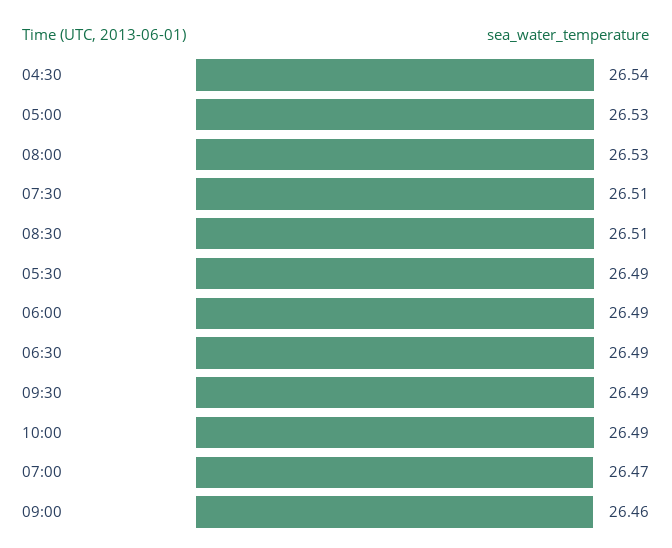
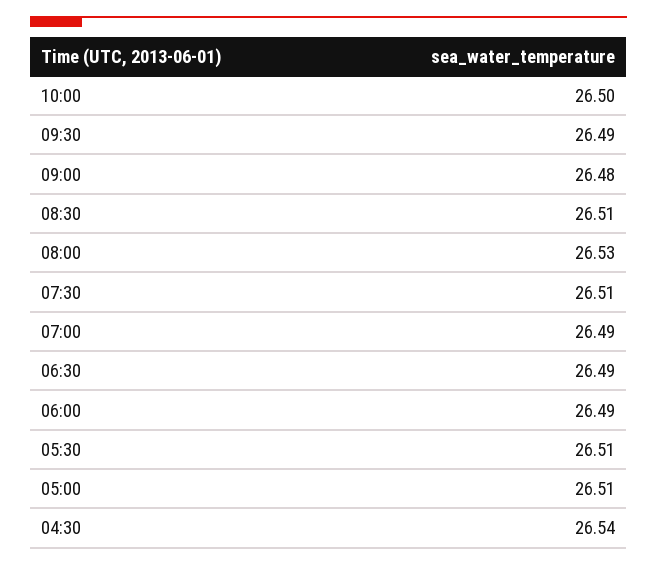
  {
    "04:30": 26.54,
-   "05:00": 26.53,
+   "05:00": 26.51,
    "08:00": 26.53,
    "07:30": 26.51,
    "08:30": 26.51,
-   "05:30": 26.49,
+   "05:30": 26.51,
    "06:00": 26.49,
    "06:30": 26.49,
    "09:30": 26.49,
-   "10:00": 26.49,
+   "10:00": 26.5,
-   "07:00": 26.47,
+   "07:00": 26.49,
-   "09:00": 26.46
+   "09:00": 26.48
  }

